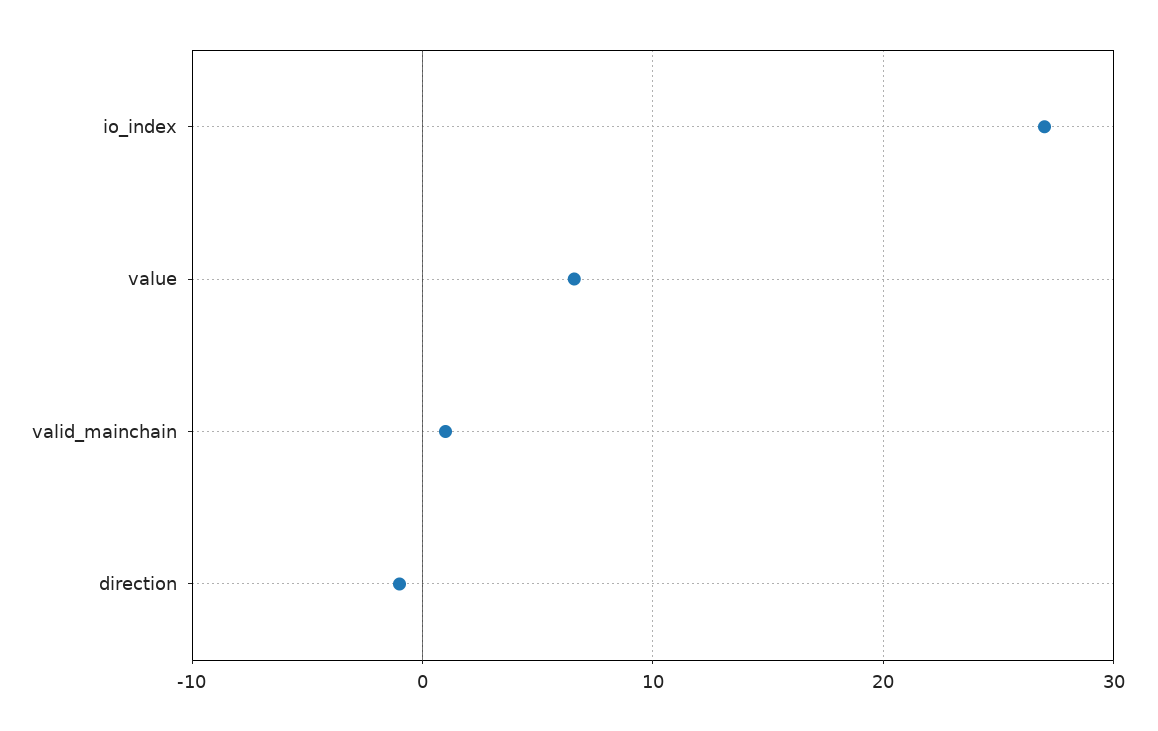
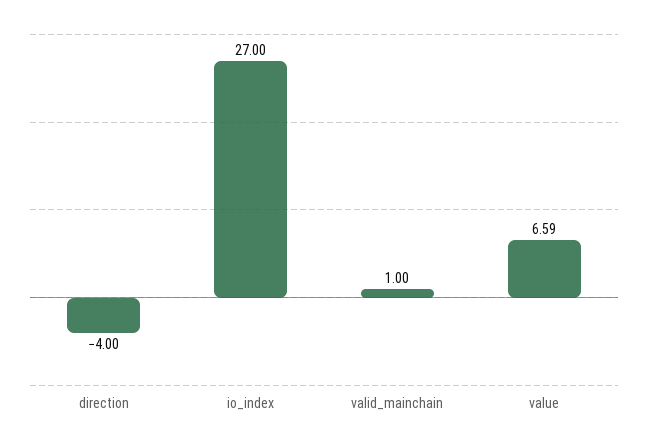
  {
    "io_index": 27,
    "value": 6.59,
    "valid_mainchain": 1,
-   "direction": -1
+   "direction": -4
  }

